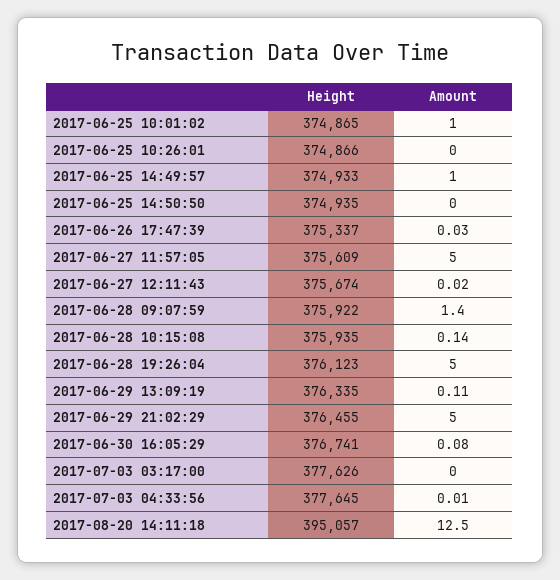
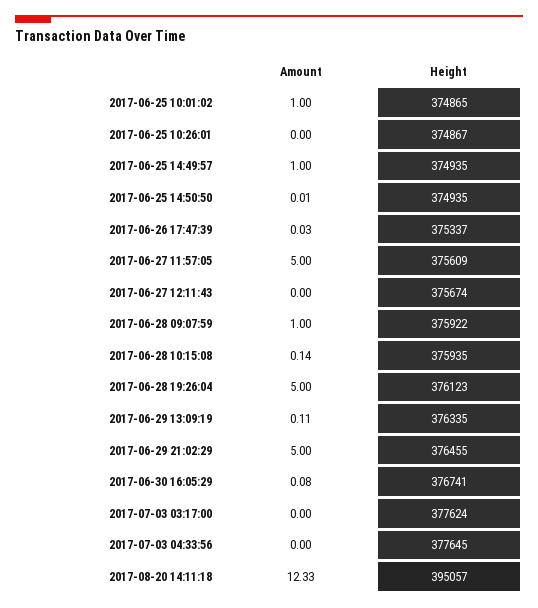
  {
    "Height": {
      "2017-06-25 10:01:02": 374865,
-     "2017-06-25 10:26:01": 374866,
+     "2017-06-25 10:26:01": 374867,
-     "2017-06-25 14:49:57": 374933,
+     "2017-06-25 14:49:57": 374935,
      "2017-06-25 14:50:50": 374935,
      "2017-06-26 17:47:39": 375337,
      "2017-06-27 11:57:05": 375609,
      "2017-06-27 12:11:43": 375674,
      "2017-06-28 09:07:59": 375922,
      "2017-06-28 10:15:08": 375935,
      "2017-06-28 19:26:04": 376123,
      "2017-06-29 13:09:19": 376335,
      "2017-06-29 21:02:29": 376455,
      "2017-06-30 16:05:29": 376741,
-     "2017-07-03 03:17:00": 377626,
+     "2017-07-03 03:17:00": 377624,
      "2017-07-03 04:33:56": 377645,
      "2017-08-20 14:11:18": 395057
    },
    "Amount": {
      "2017-06-25 10:01:02": 1,
      "2017-06-25 10:26:01": 0,
      "2017-06-25 14:49:57": 1,
-     "2017-06-25 14:50:50": 0,
+     "2017-06-25 14:50:50": 0.01,
      "2017-06-26 17:47:39": 0.03,
      "2017-06-27 11:57:05": 5,
-     "2017-06-27 12:11:43": 0.02,
+     "2017-06-27 12:11:43": 0,
-     "2017-06-28 09:07:59": 1.4,
+     "2017-06-28 09:07:59": 1,
      "2017-06-28 10:15:08": 0.14,
      "2017-06-28 19:26:04": 5,
      "2017-06-29 13:09:19": 0.11,
      "2017-06-29 21:02:29": 5,
      "2017-06-30 16:05:29": 0.08,
      "2017-07-03 03:17:00": 0,
-     "2017-07-03 04:33:56": 0.01,
+     "2017-07-03 04:33:56": 0,
-     "2017-08-20 14:11:18": 12.5
+     "2017-08-20 14:11:18": 12.33
    }
  }

